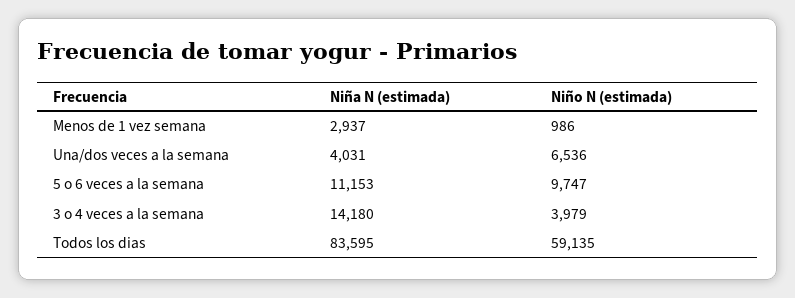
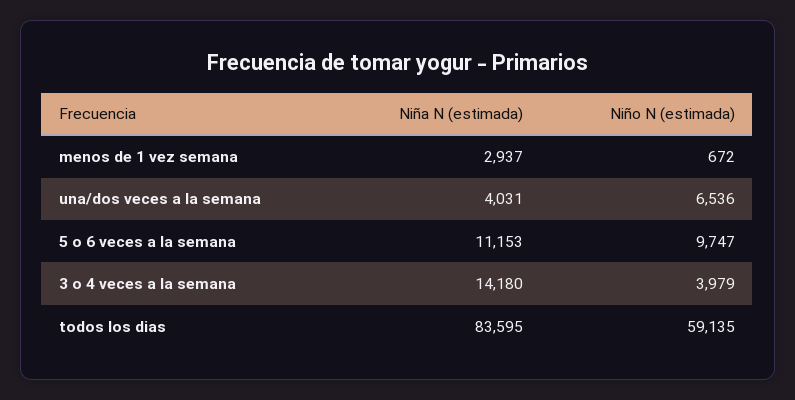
  {
    "Niña N (estimada)": {
      "Menos de 1 vez semana": 2937,
      "Una/dos veces a la semana": 4031,
      "5 o 6 veces a la semana": 11153,
      "3 o 4 veces a la semana": 14180,
      "Todos los dias": 83595
    },
    "Niño N (estimada)": {
-     "Menos de 1 vez semana": 986,
+     "Menos de 1 vez semana": 672,
      "Una/dos veces a la semana": 6536,
      "5 o 6 veces a la semana": 9747,
      "3 o 4 veces a la semana": 3979,
      "Todos los dias": 59135
    }
  }

